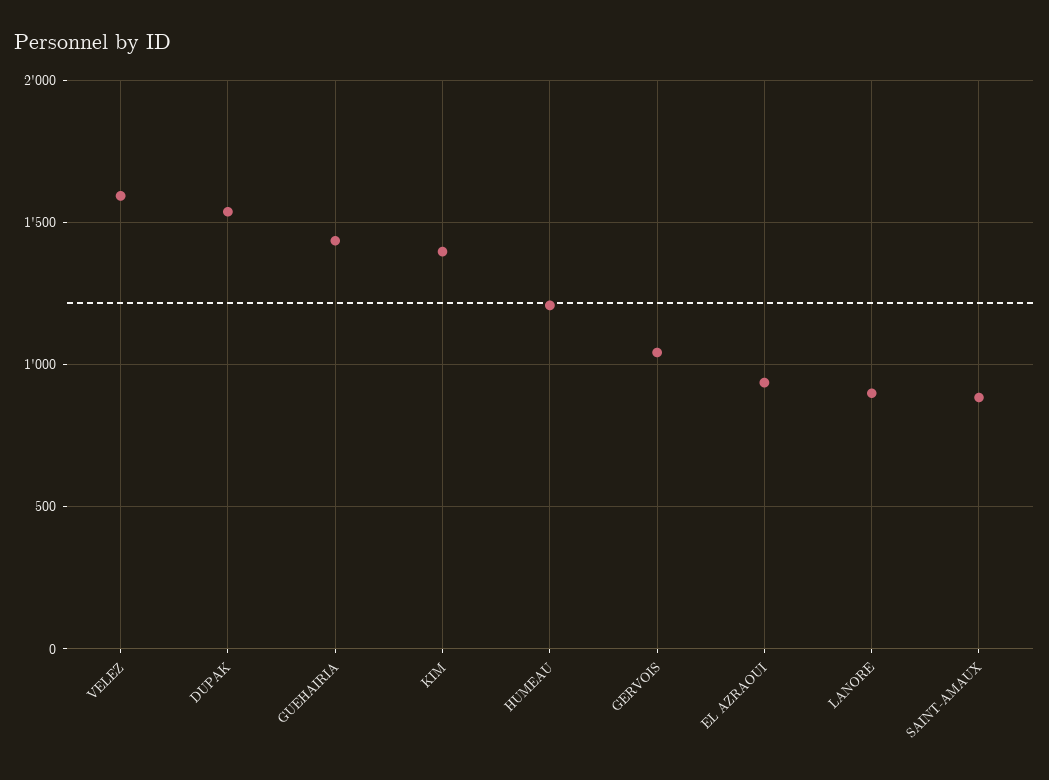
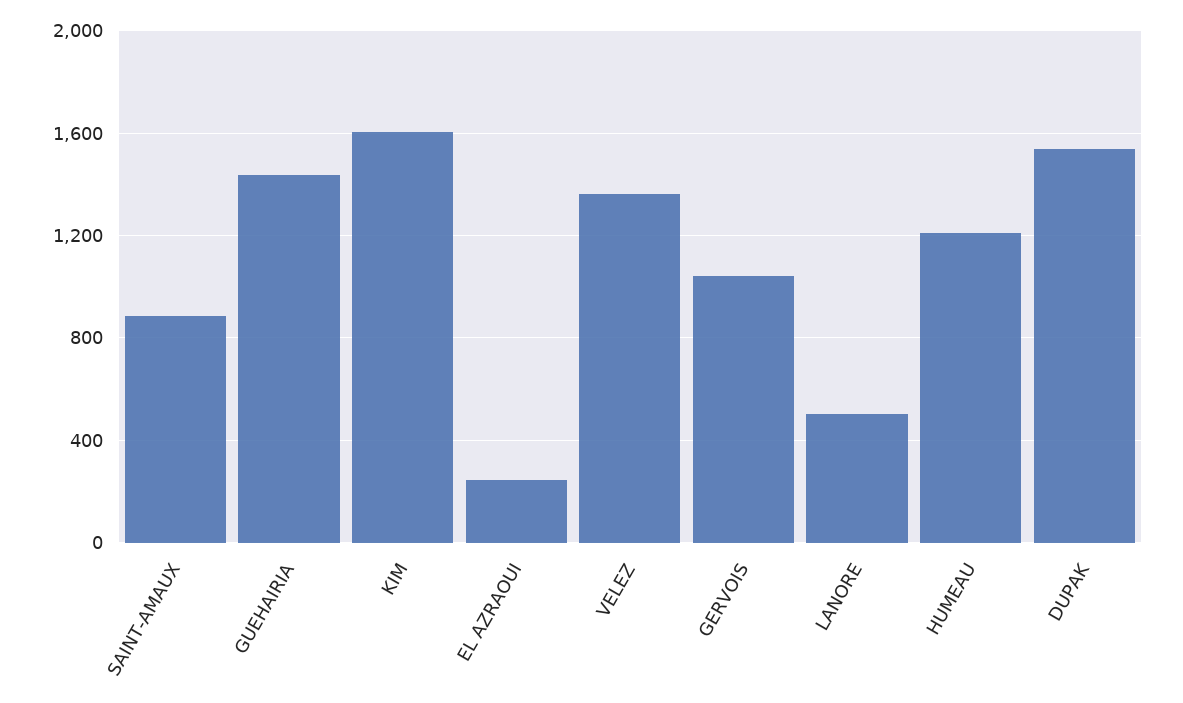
  {
-   "VELEZ": 1600,
+   "VELEZ": 1350,
    "DUPAK": 1550,
    "GUEHAIRIA": 1450,
-   "KIM": 1400,
+   "KIM": 1600,
    "HUMEAU": 1200,
    "GERVOIS": 1050,
-   "EL AZRAOUI": 950,
+   "EL AZRAOUI": 250,
-   "LANORE": 900,
+   "LANORE": 500,
    "SAINT-AMAUX": 900
  }

